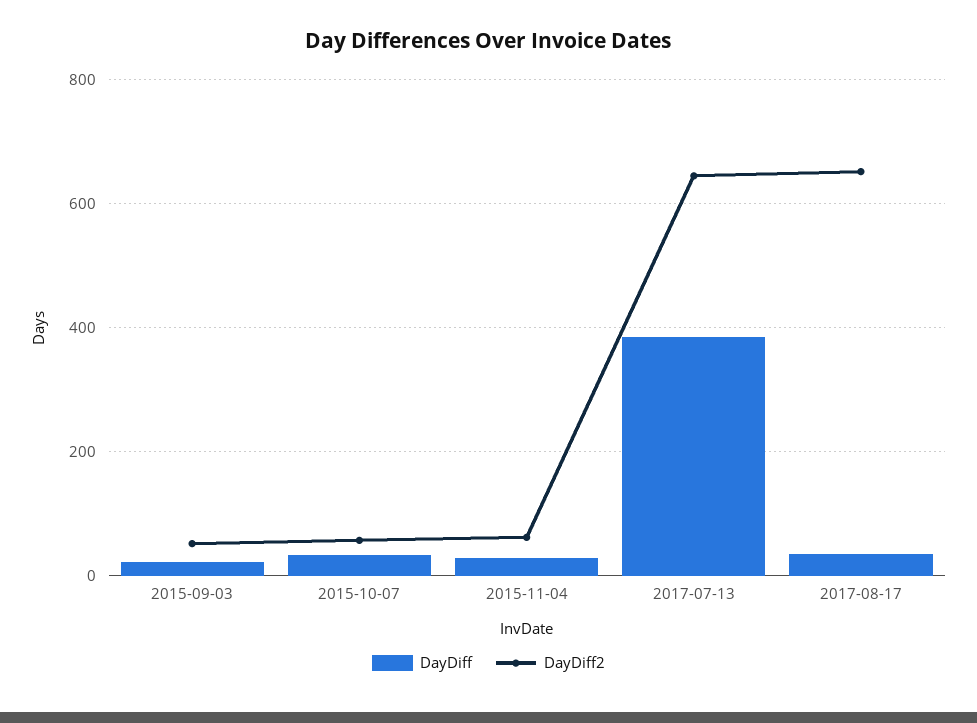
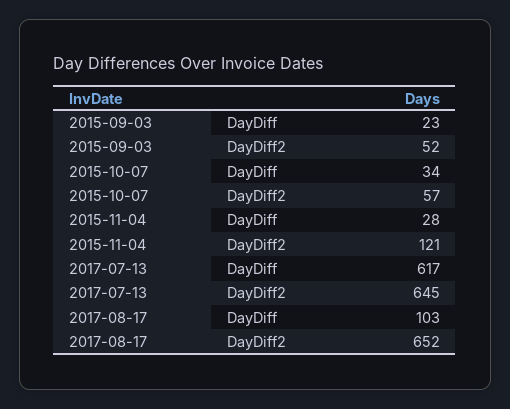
  {
    "DayDiff": {
      "2015-09-03": 23,
      "2015-10-07": 34,
      "2015-11-04": 28,
-     "2017-07-13": 380,
+     "2017-07-13": 617,
-     "2017-08-17": 40
+     "2017-08-17": 103
    },
    "DayDiff2": {
      "2015-09-03": 52,
      "2015-10-07": 57,
-     "2015-11-04": 60,
+     "2015-11-04": 121,
      "2017-07-13": 645,
      "2017-08-17": 652
    }
  }

